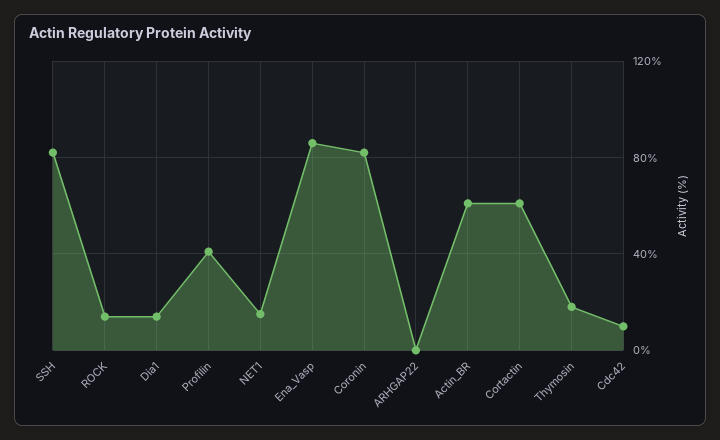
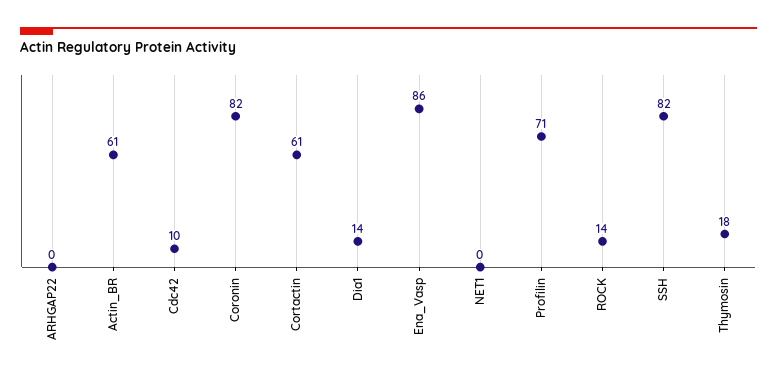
  {
    "SSH": 82,
    "ROCK": 14,
    "Dia1": 14,
-   "Profilin": 40,
+   "Profilin": 71,
-   "NET1": 15,
+   "NET1": 0,
    "Ena_Vasp": 86,
    "Coronin": 82,
    "ARHGAP22": 0,
    "Actin_BR": 61,
    "Cortactin": 61,
    "Thymosin": 18,
    "Cdc42": 10
  }

